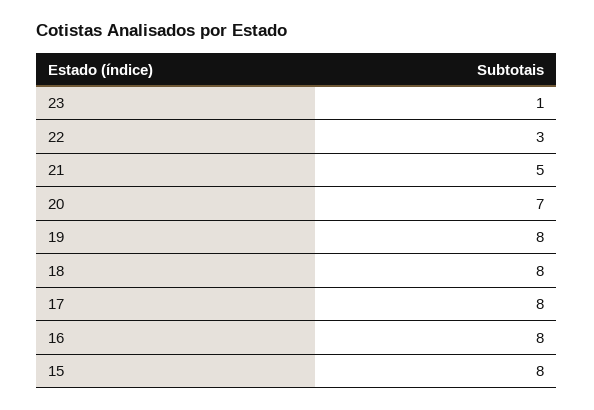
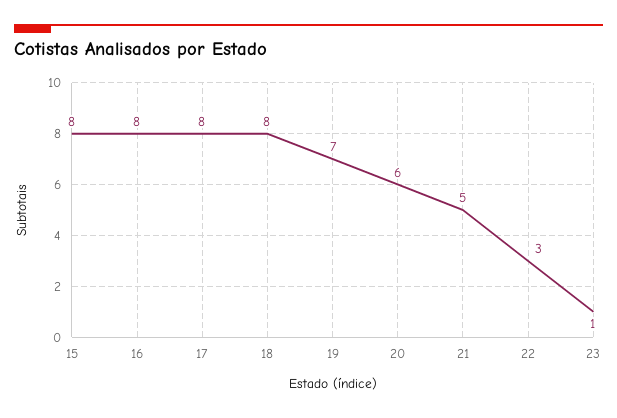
  {
    "23": 1,
    "22": 3,
    "21": 5,
-   "20": 7,
+   "20": 6,
-   "19": 8,
+   "19": 7,
    "18": 8,
    "17": 8,
    "16": 8,
    "15": 8
  }

